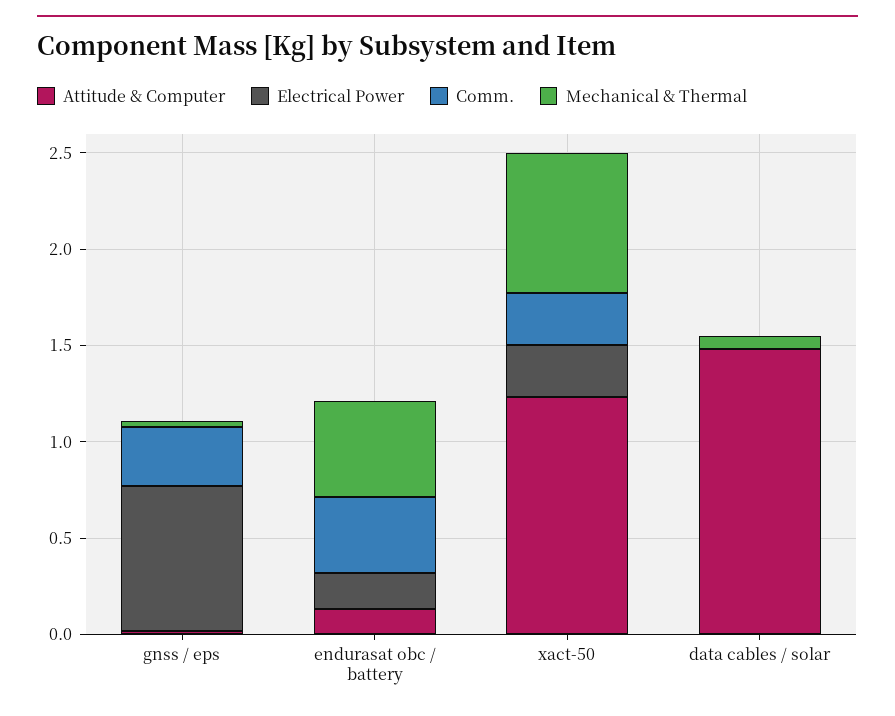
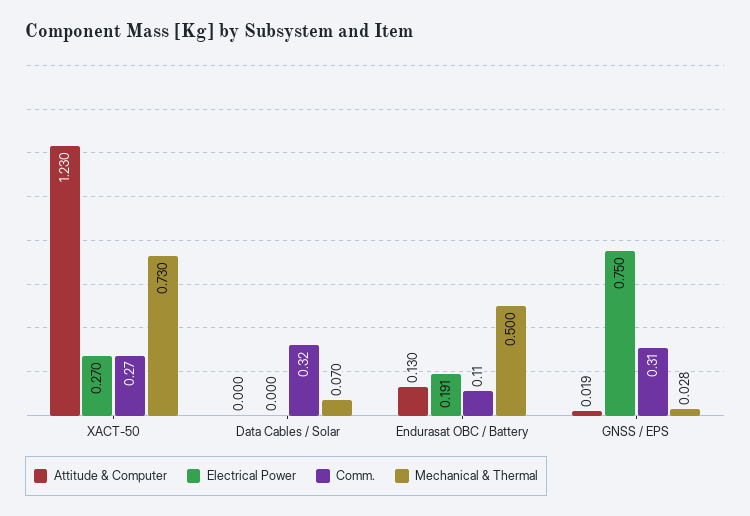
  {
    "Attitude & Computer": {
      "gnss / eps": 0.019,
      "endurasat obc / battery": 0.13,
      "xact-50": 1.23,
-     "data cables / solar": 1.5
+     "data cables / solar": 0
    },
    "Electrical Power": {
      "gnss / eps": 0.75,
      "endurasat obc / battery": 0.191,
      "xact-50": 0.27,
      "data cables / solar": 0
    },
    "Comm.": {
      "gnss / eps": 0.31,
-     "endurasat obc / battery": 0.4,
+     "endurasat obc / battery": 0.11,
      "xact-50": 0.27,
-     "data cables / solar": 0
+     "data cables / solar": 0.32
    },
    "Mechanical & Thermal": {
      "gnss / eps": 0.028,
      "endurasat obc / battery": 0.5,
      "xact-50": 0.73,
      "data cables / solar": 0.07
    }
  }

